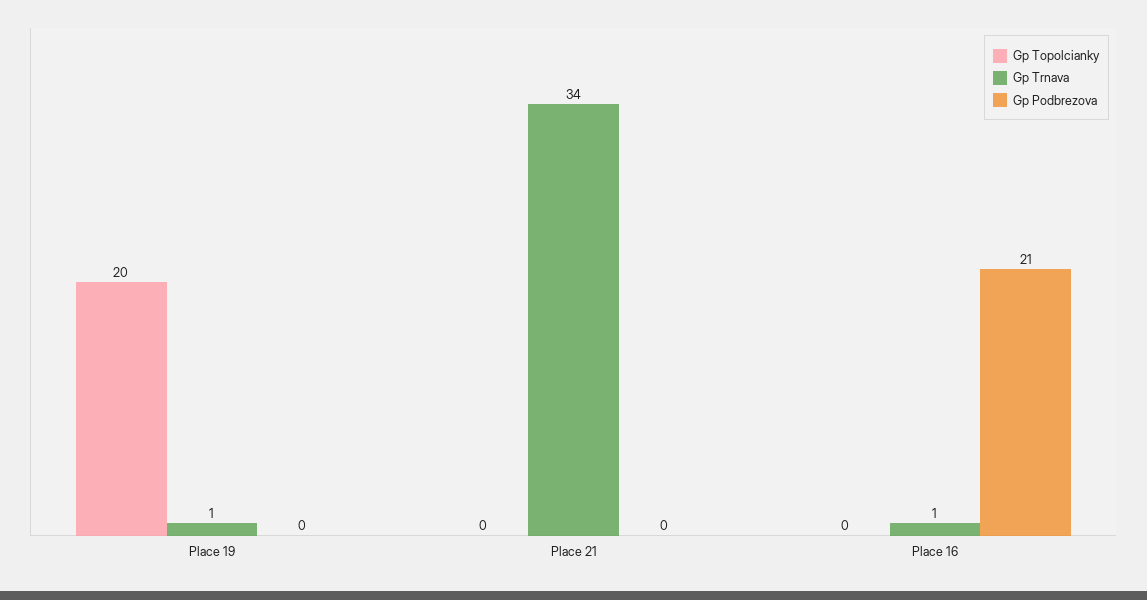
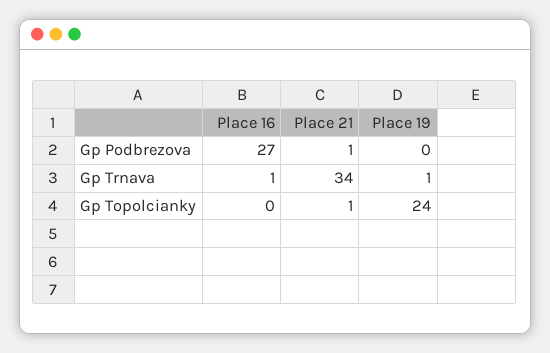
  {
    "Gp Topolcianky": {
-     "Place 19": 20,
+     "Place 19": 24,
-     "Place 21": 0,
+     "Place 21": 1,
      "Place 16": 0
    },
    "Gp Trnava": {
      "Place 19": 1,
      "Place 21": 34,
      "Place 16": 1
    },
    "Gp Podbrezova": {
      "Place 19": 0,
-     "Place 21": 0,
+     "Place 21": 1,
-     "Place 16": 21
+     "Place 16": 27
    }
  }

